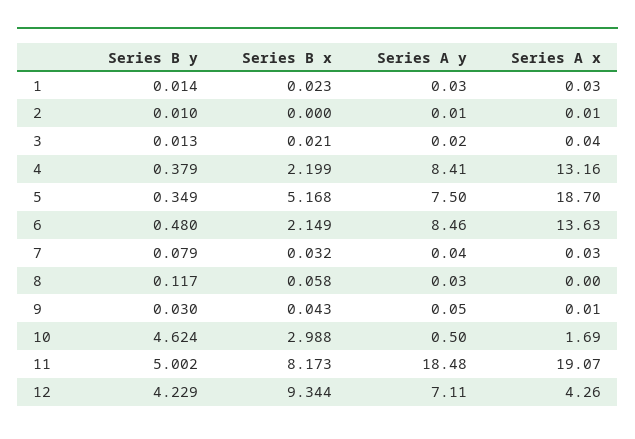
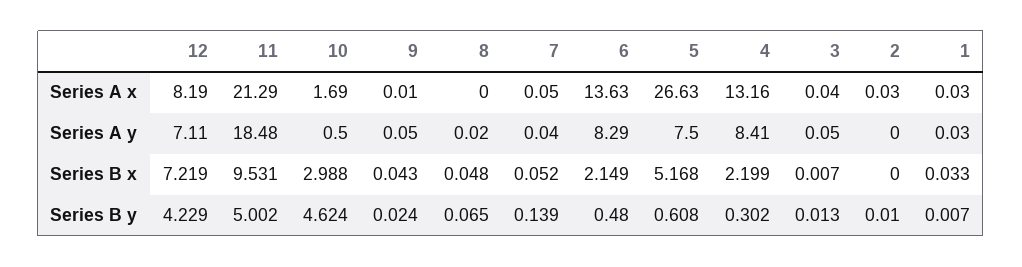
  {
    "Series B y": {
-     "1": 0.014,
+     "1": 0.007,
      "2": 0.01,
      "3": 0.013,
-     "4": 0.379,
+     "4": 0.302,
-     "5": 0.349,
+     "5": 0.608,
      "6": 0.48,
-     "7": 0.079,
+     "7": 0.139,
-     "8": 0.117,
+     "8": 0.065,
-     "9": 0.03,
+     "9": 0.024,
      "10": 4.624,
      "11": 5.002,
      "12": 4.229
    },
    "Series B x": {
-     "1": 0.023,
+     "1": 0.033,
      "2": 0,
-     "3": 0.021,
+     "3": 0.007,
      "4": 2.199,
      "5": 5.168,
      "6": 2.149,
-     "7": 0.032,
+     "7": 0.052,
-     "8": 0.058,
+     "8": 0.048,
      "9": 0.043,
      "10": 2.988,
-     "11": 8.173,
+     "11": 9.531,
-     "12": 9.344
+     "12": 7.219
    },
    "Series A y": {
      "1": 0.03,
-     "2": 0.01,
+     "2": 0,
-     "3": 0.02,
+     "3": 0.05,
      "4": 8.41,
      "5": 7.5,
-     "6": 8.46,
+     "6": 8.29,
      "7": 0.04,
-     "8": 0.03,
+     "8": 0.02,
      "9": 0.05,
      "10": 0.5,
      "11": 18.48,
      "12": 7.11
    },
    "Series A x": {
      "1": 0.03,
-     "2": 0.01,
+     "2": 0.03,
      "3": 0.04,
      "4": 13.16,
-     "5": 18.7,
+     "5": 26.63,
      "6": 13.63,
-     "7": 0.03,
+     "7": 0.05,
      "8": 0,
      "9": 0.01,
      "10": 1.69,
-     "11": 19.07,
+     "11": 21.29,
-     "12": 4.26
+     "12": 8.19
    }
  }

